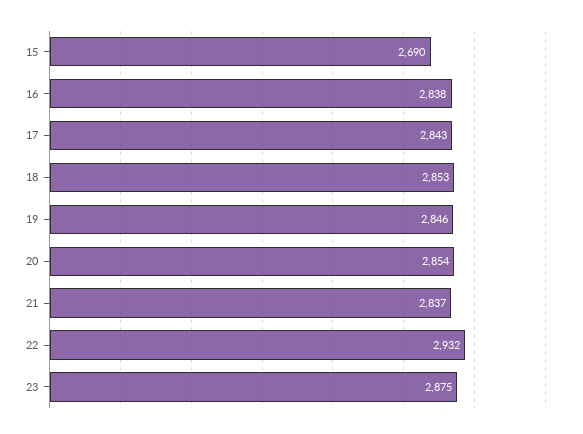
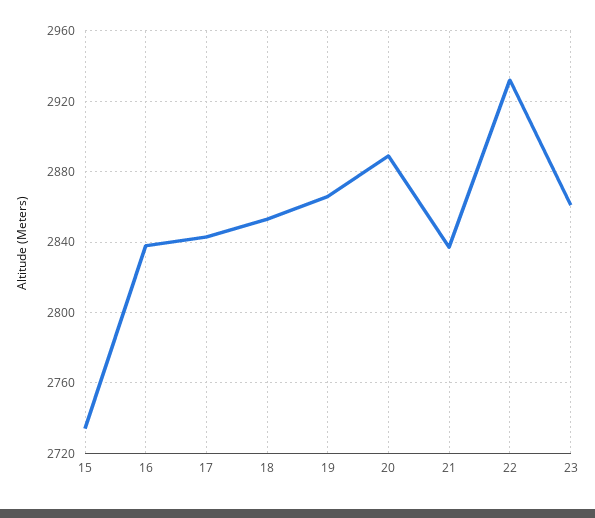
  {
-   "15": 2690,
+   "15": 2735,
    "16": 2838,
    "17": 2843,
    "18": 2853,
-   "19": 2846,
+   "19": 2865,
-   "20": 2854,
+   "20": 2890,
    "21": 2837,
    "22": 2932,
-   "23": 2875
+   "23": 2860
  }

